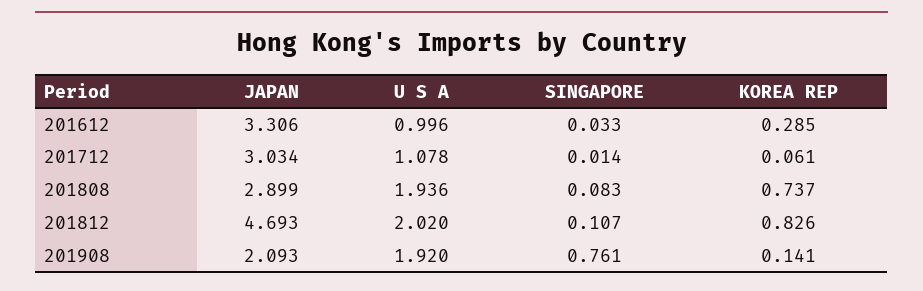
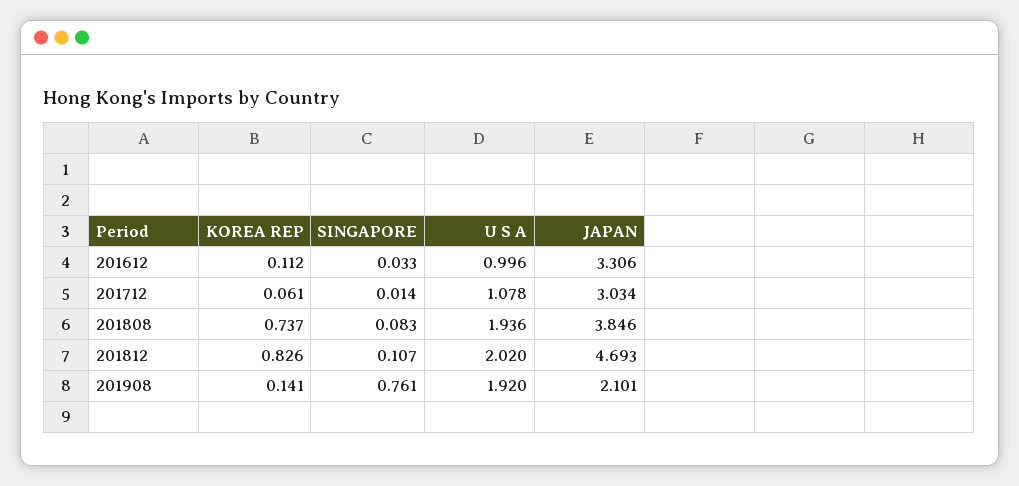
  {
    "JAPAN": {
      "201612": 3.306,
      "201712": 3.034,
-     "201808": 2.899,
+     "201808": 3.846,
      "201812": 4.693,
-     "201908": 2.093
+     "201908": 2.101
    },
    "U S A": {
      "201612": 0.996,
      "201712": 1.078,
      "201808": 1.936,
      "201812": 2.02,
      "201908": 1.92
    },
    "SINGAPORE": {
      "201612": 0.033,
      "201712": 0.014,
      "201808": 0.083,
      "201812": 0.107,
      "201908": 0.761
    },
    "KOREA REP": {
-     "201612": 0.285,
+     "201612": 0.112,
      "201712": 0.061,
      "201808": 0.737,
      "201812": 0.826,
      "201908": 0.141
    }
  }

